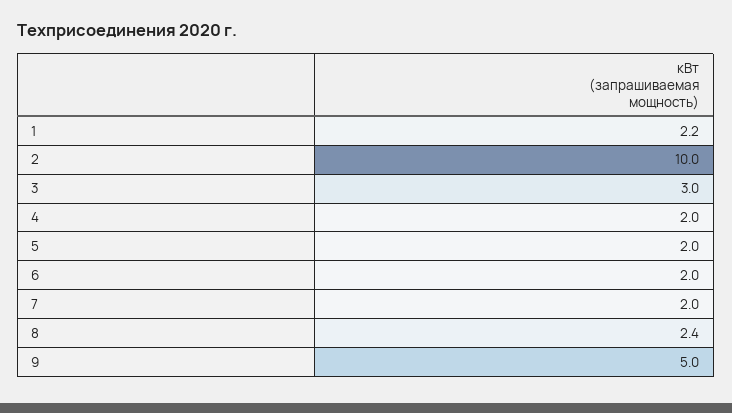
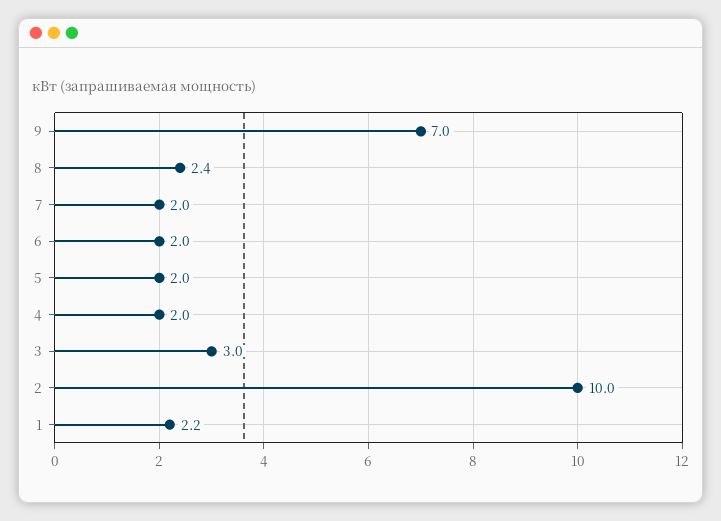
  {
    "1": 2.2,
    "2": 10,
    "3": 3,
    "4": 2,
    "5": 2,
    "6": 2,
    "7": 2,
    "8": 2.4,
-   "9": 5
+   "9": 7
  }

